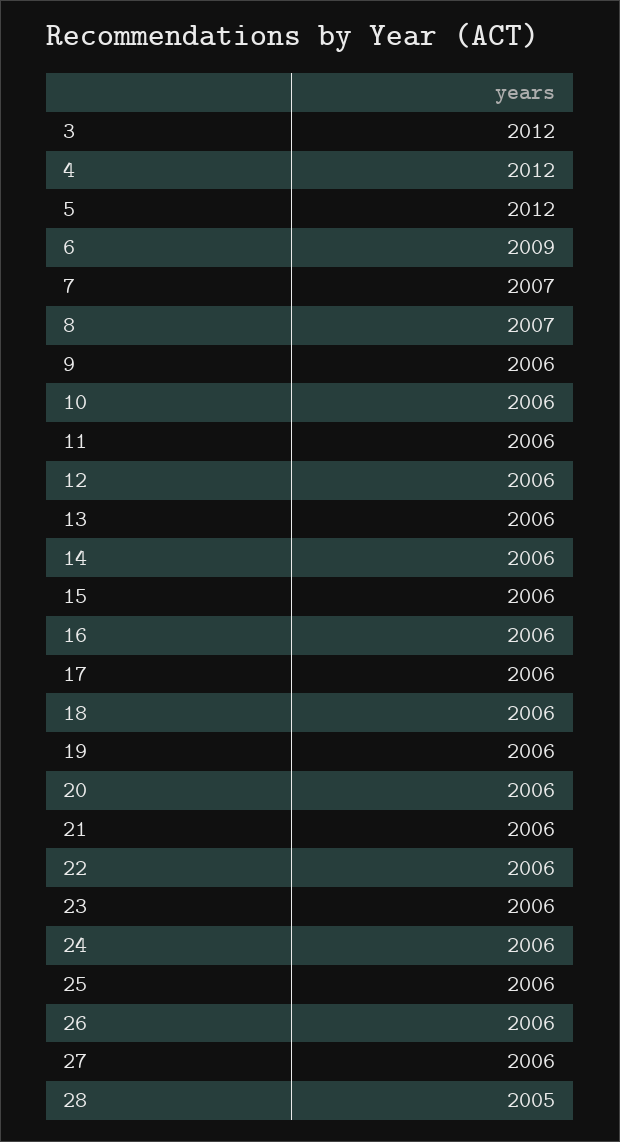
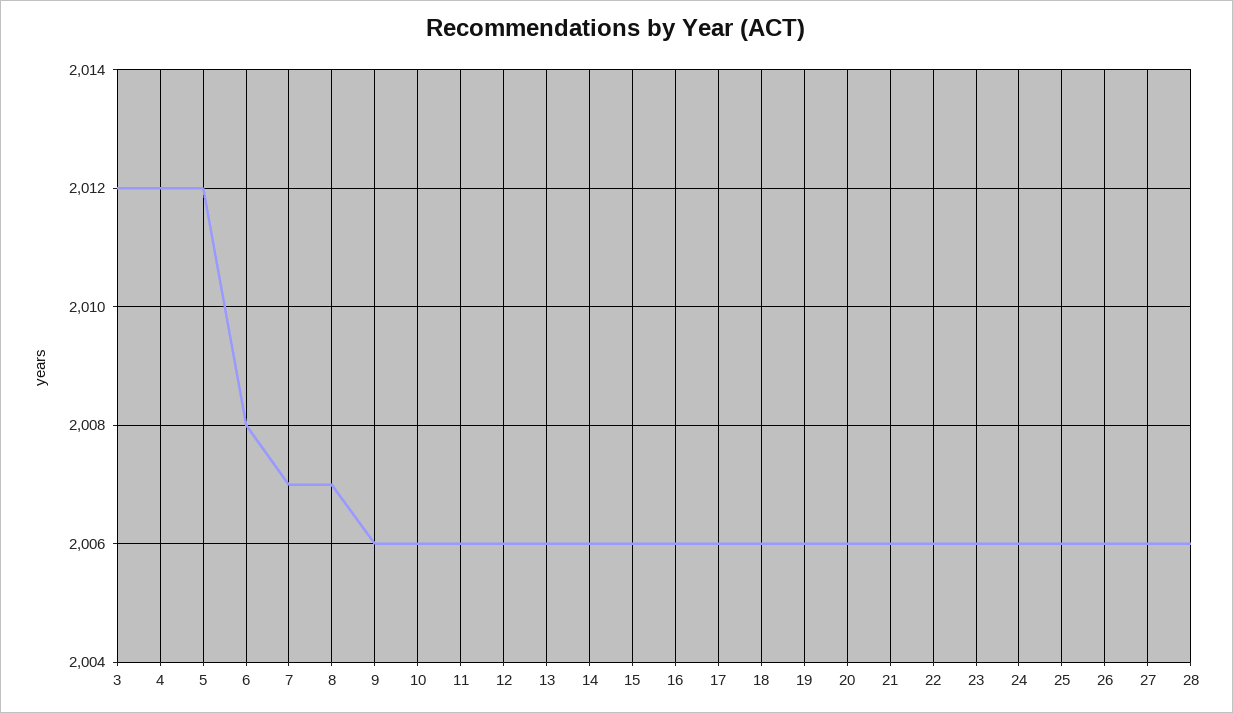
  {
    "3": 2012,
    "4": 2012,
    "5": 2012,
-   "6": 2009,
+   "6": 2008,
    "7": 2007,
    "8": 2007,
    "9": 2006,
    "10": 2006,
    "11": 2006,
    "12": 2006,
    "13": 2006,
    "14": 2006,
    "15": 2006,
    "16": 2006,
    "17": 2006,
    "18": 2006,
    "19": 2006,
    "20": 2006,
    "21": 2006,
    "22": 2006,
    "23": 2006,
    "24": 2006,
    "25": 2006,
    "26": 2006,
    "27": 2006,
-   "28": 2005
+   "28": 2006
  }

